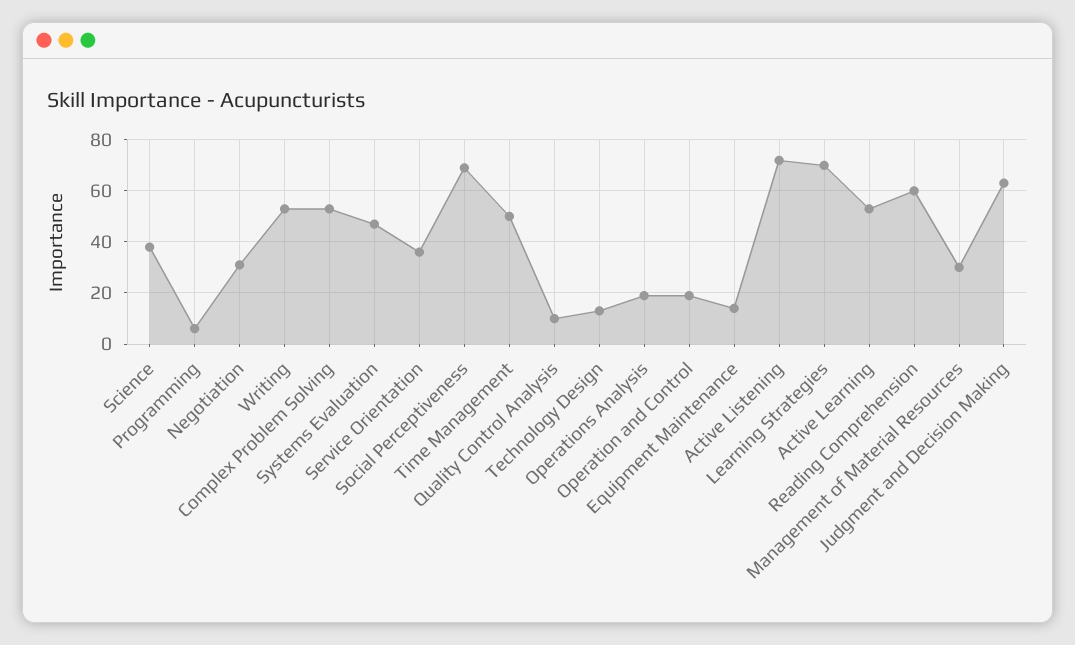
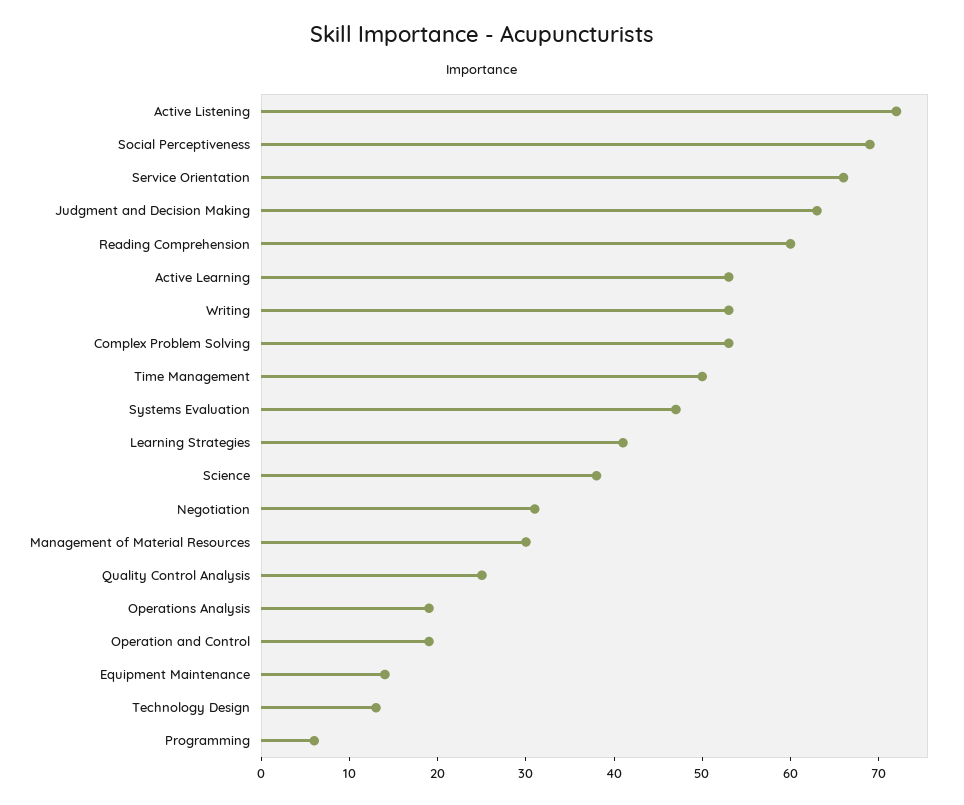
  {
    "Science": 38,
    "Programming": 6,
    "Negotiation": 31,
    "Writing": 53,
    "Complex Problem Solving": 53,
    "Systems Evaluation": 47,
-   "Service Orientation": 35,
+   "Service Orientation": 66,
    "Social Perceptiveness": 69,
    "Time Management": 50,
-   "Quality Control Analysis": 10,
+   "Quality Control Analysis": 25,
    "Technology Design": 13,
    "Operations Analysis": 19,
    "Operation and Control": 19,
    "Equipment Maintenance": 14,
    "Active Listening": 72,
-   "Learning Strategies": 70,
+   "Learning Strategies": 41,
    "Active Learning": 53,
    "Reading Comprehension": 60,
    "Management of Material Resources": 30,
    "Judgment and Decision Making": 63
  }

